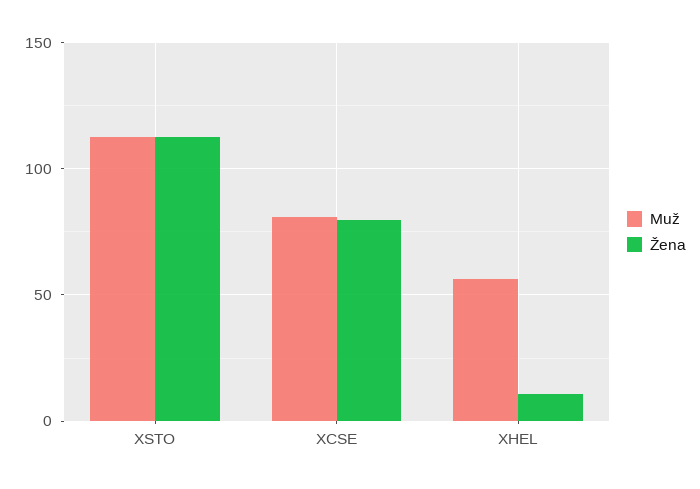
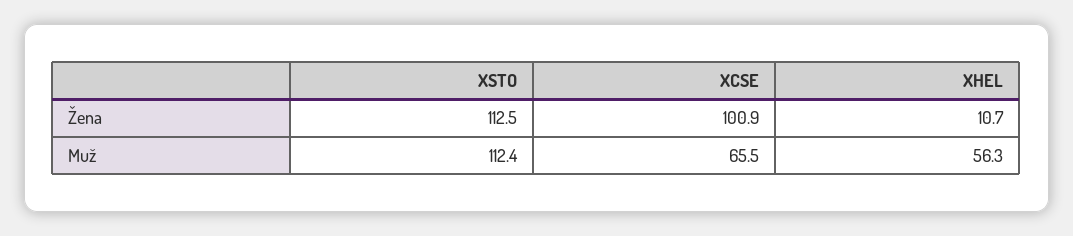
  {
    "Muž": {
      "XSTO": 112.4,
-     "XCSE": 80,
+     "XCSE": 65.5,
      "XHEL": 56.3
    },
    "Žena": {
      "XSTO": 112.5,
-     "XCSE": 80,
+     "XCSE": 100.9,
      "XHEL": 10.7
    }
  }

